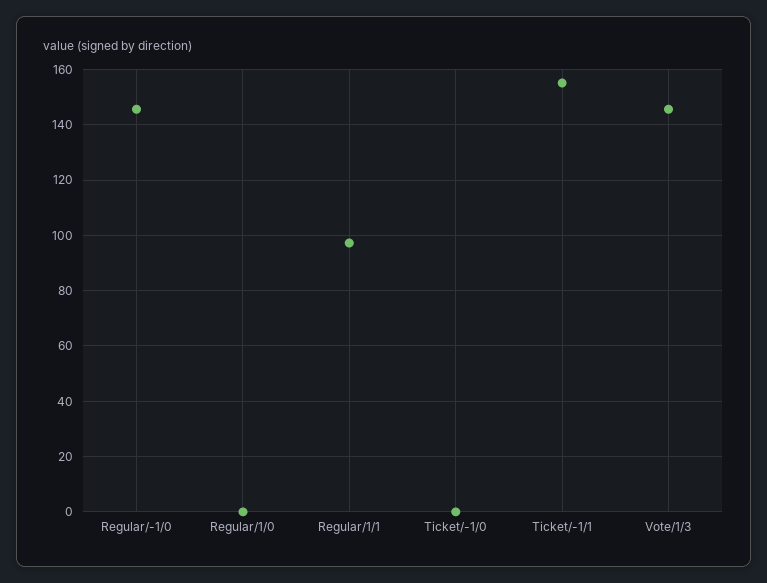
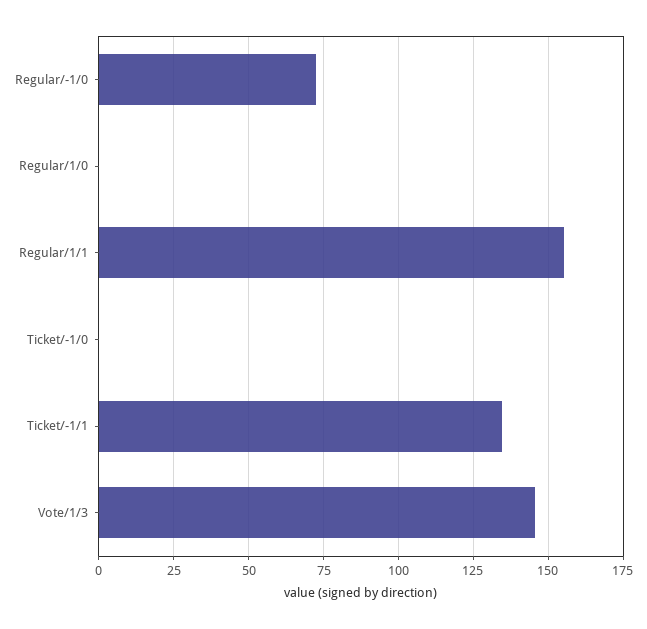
  {
-   "Regular/-1/0": 145,
+   "Regular/-1/0": 72.5,
    "Regular/1/0": 0,
-   "Regular/1/1": 97.5,
+   "Regular/1/1": 155,
    "Ticket/-1/0": 0,
-   "Ticket/-1/1": 155,
+   "Ticket/-1/1": 135,
    "Vote/1/3": 145
  }

